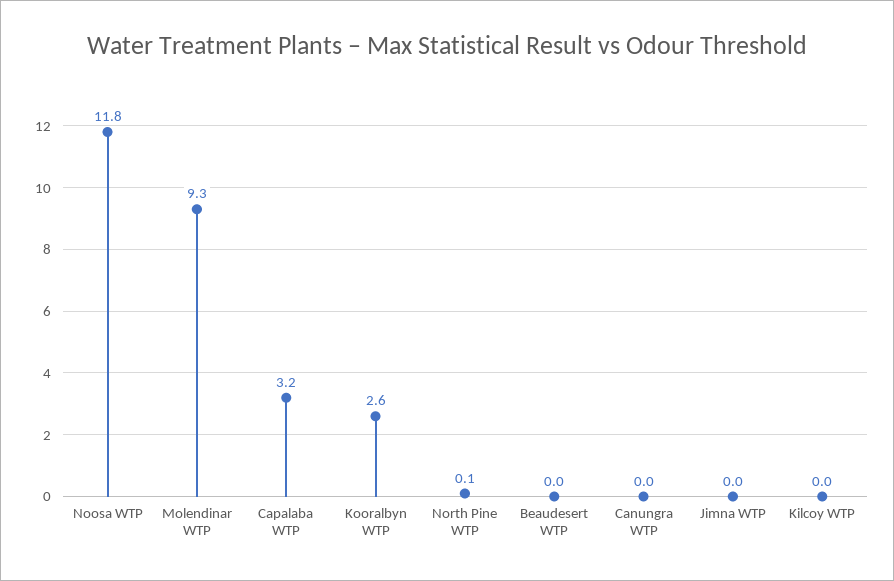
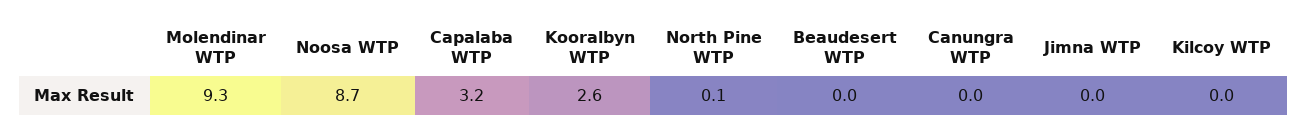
  {
-   "Noosa WTP": 11.8,
+   "Noosa WTP": 8.7,
    "Molendinar WTP": 9.3,
    "Capalaba WTP": 3.2,
    "Kooralbyn WTP": 2.6,
    "North Pine WTP": 0.1,
    "Beaudesert WTP": 0,
    "Canungra WTP": 0,
    "Jimna WTP": 0,
    "Kilcoy WTP": 0
  }

